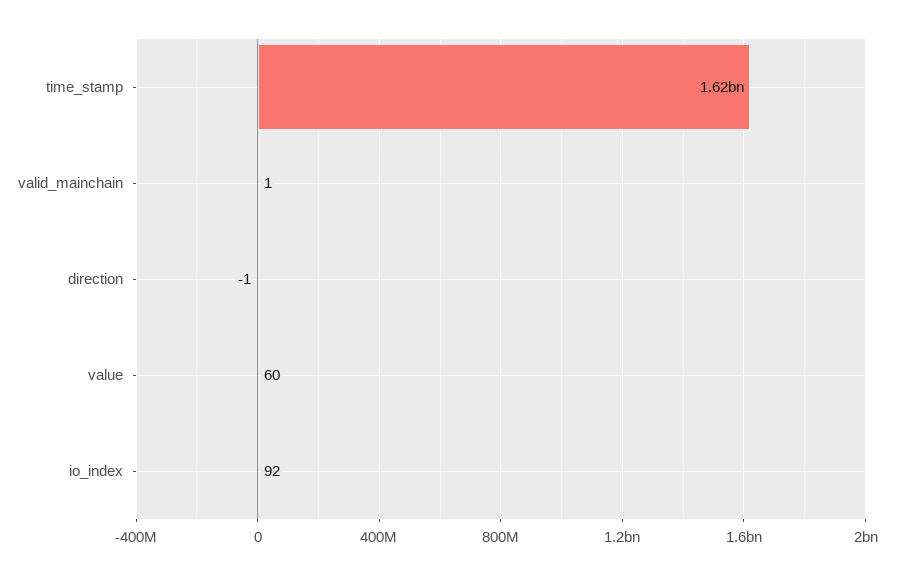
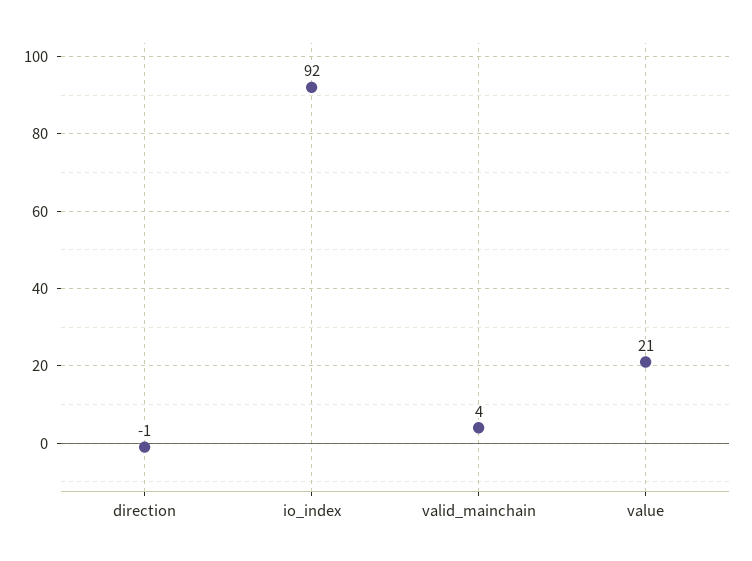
  {
-   "time_stamp": 1620000000,
-   "valid_mainchain": 1,
+   "valid_mainchain": 4,
    "direction": -1,
-   "value": 60,
+   "value": 21,
    "io_index": 92
  }

